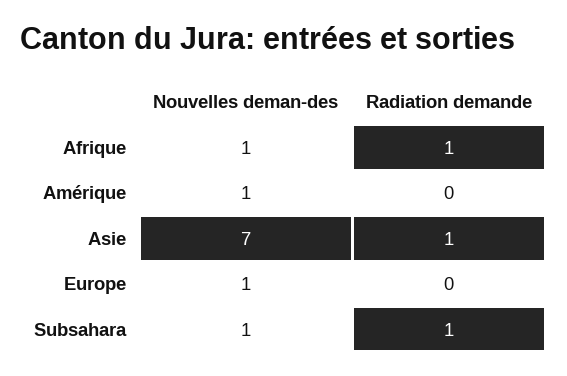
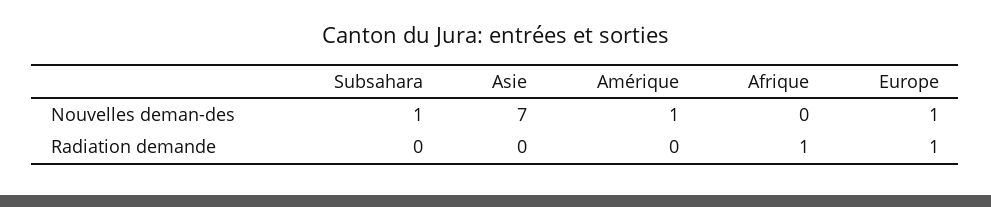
  {
    "Nouvelles deman-des": {
-     "Afrique": 1,
+     "Afrique": 0,
      "Amérique": 1,
      "Asie": 7,
      "Europe": 1,
      "Subsahara": 1
    },
    "Radiation demande": {
      "Afrique": 1,
      "Amérique": 0,
-     "Asie": 1,
+     "Asie": 0,
-     "Europe": 0,
+     "Europe": 1,
-     "Subsahara": 1
+     "Subsahara": 0
    }
  }

